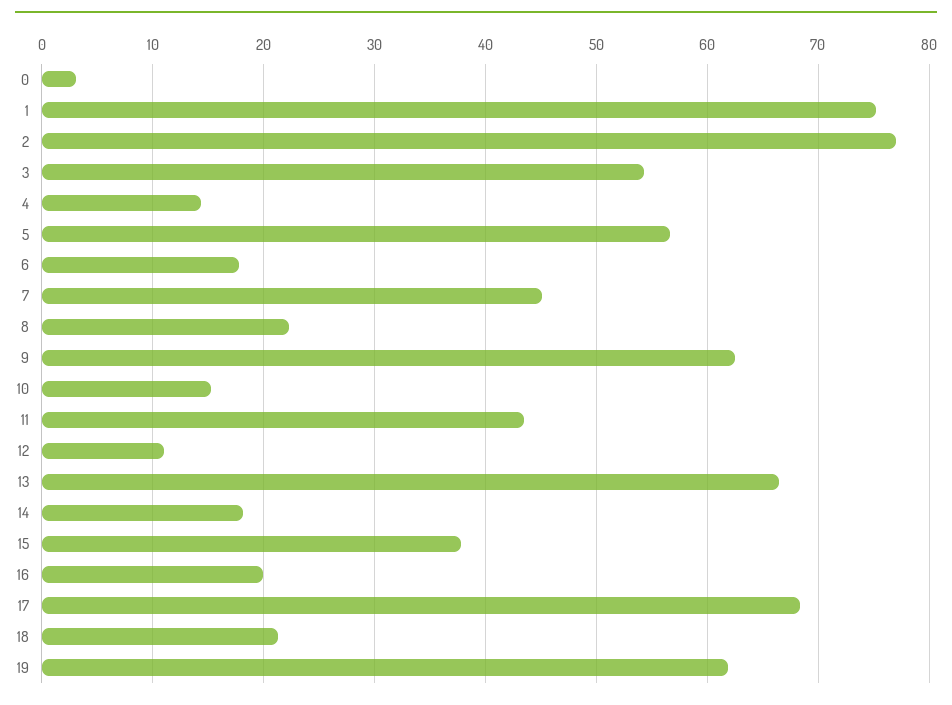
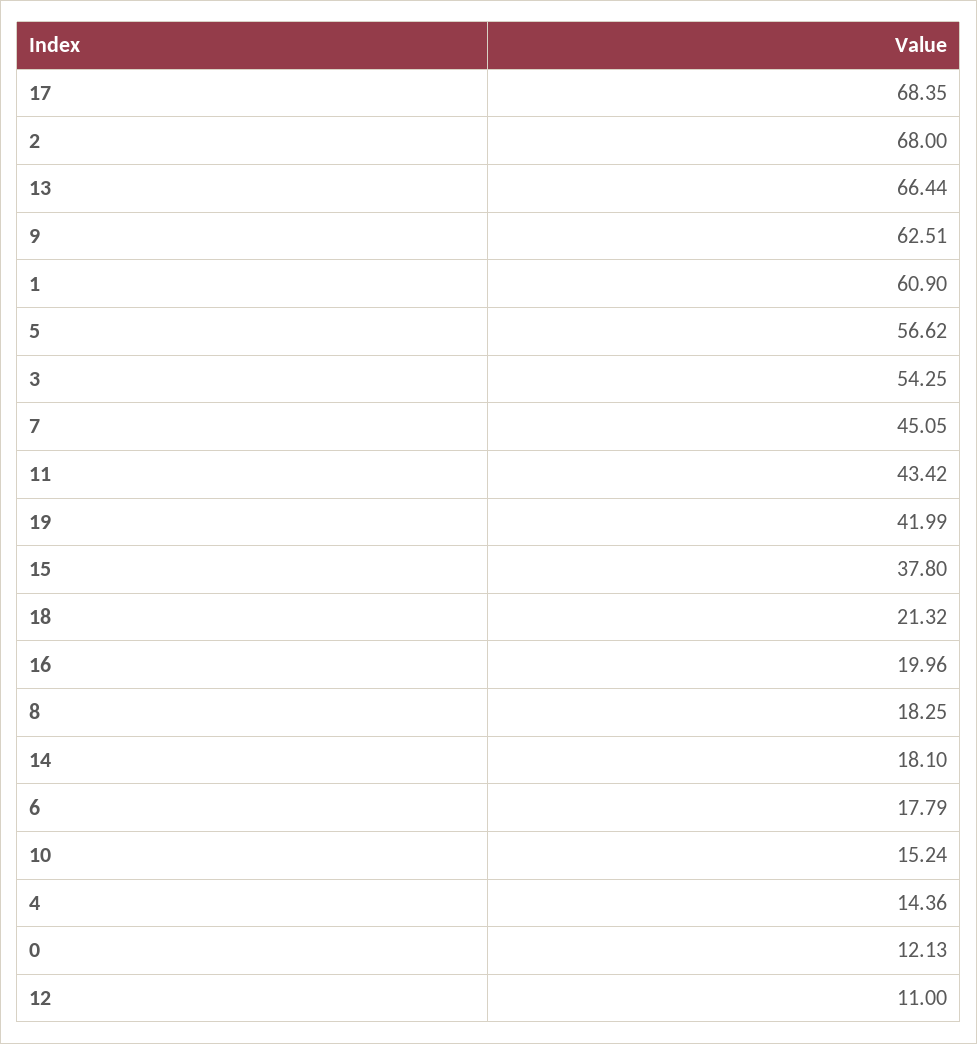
  {
-   "0": 3,
+   "0": 12.13,
-   "1": 75,
+   "1": 60.9,
-   "2": 77,
+   "2": 68,
    "3": 54.25,
    "4": 14.36,
    "5": 56.62,
    "6": 17.79,
    "7": 45.05,
-   "8": 22,
+   "8": 18.25,
    "9": 62.51,
    "10": 15.24,
    "11": 43.42,
    "12": 11,
    "13": 66.44,
    "14": 18.1,
    "15": 37.8,
    "16": 19.96,
    "17": 68.35,
    "18": 21.32,
-   "19": 62
+   "19": 41.99
  }

